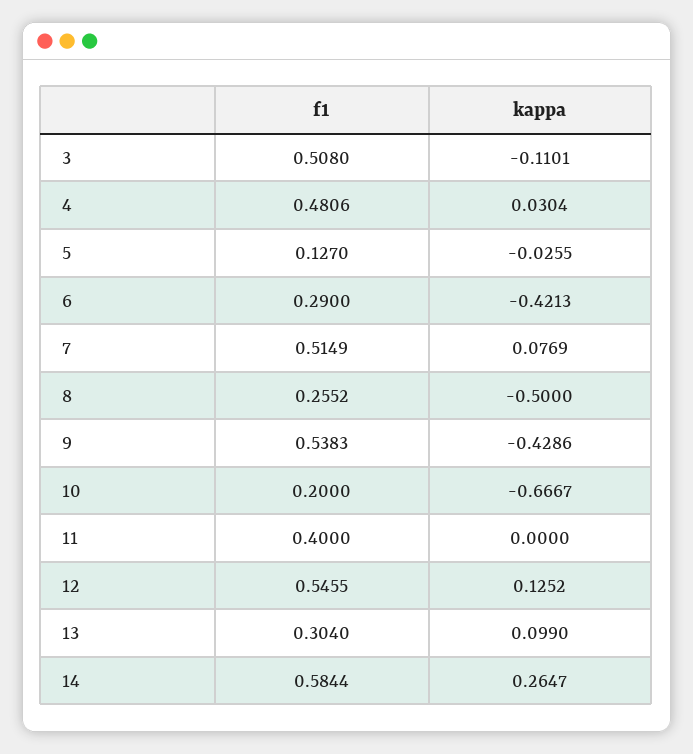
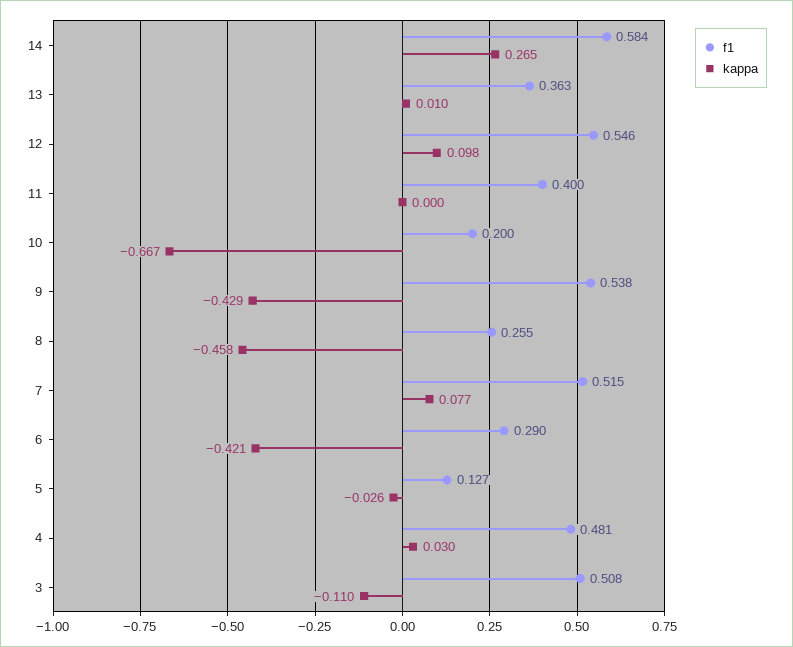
  {
    "f1": {
      "3": 0.508,
      "4": 0.4806,
      "5": 0.127,
      "6": 0.29,
      "7": 0.5149,
      "8": 0.2552,
      "9": 0.5383,
      "10": 0.2,
      "11": 0.4,
      "12": 0.5455,
-     "13": 0.304,
+     "13": 0.363,
      "14": 0.5844
    },
    "kappa": {
      "3": -0.1101,
      "4": 0.0304,
      "5": -0.0255,
      "6": -0.4213,
      "7": 0.0769,
-     "8": -0.5,
+     "8": -0.458,
      "9": -0.4286,
      "10": -0.6667,
      "11": 0,
-     "12": 0.1252,
+     "12": 0.098,
-     "13": 0.099,
+     "13": 0.01,
      "14": 0.2647
    }
  }

